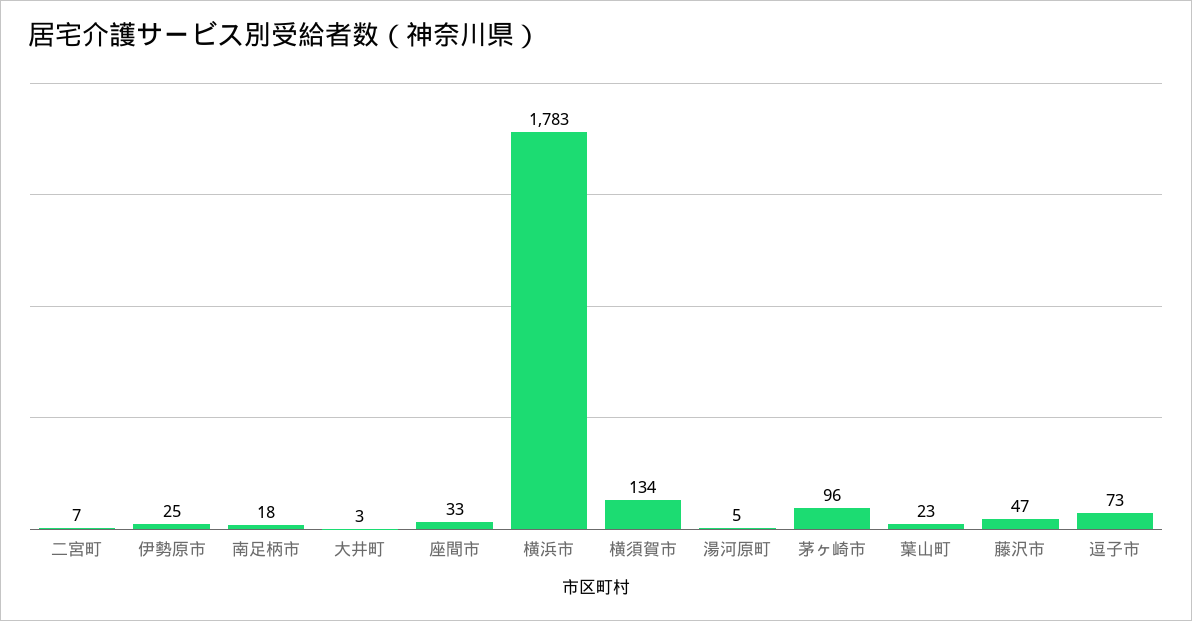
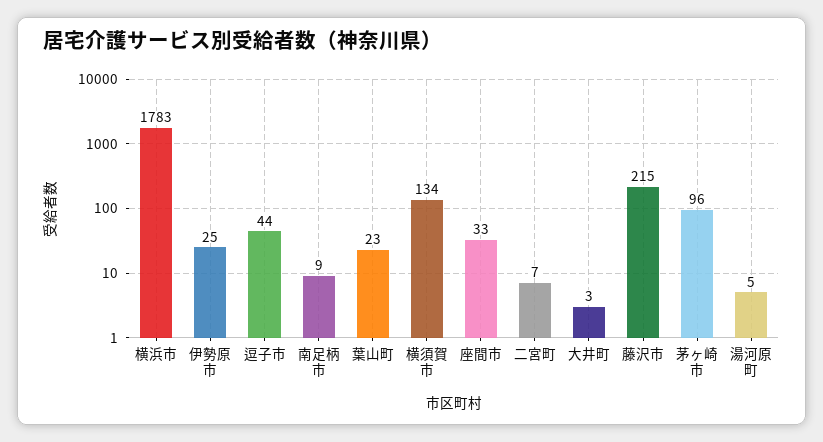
  {
    "二宮町": 7,
    "伊勢原市": 25,
-   "南足柄市": 18,
+   "南足柄市": 9,
    "大井町": 3,
    "座間市": 33,
    "横浜市": 1783,
    "横須賀市": 134,
    "湯河原町": 5,
    "茅ヶ崎市": 96,
    "葉山町": 23,
-   "藤沢市": 47,
+   "藤沢市": 215,
-   "逗子市": 73
+   "逗子市": 44
  }

